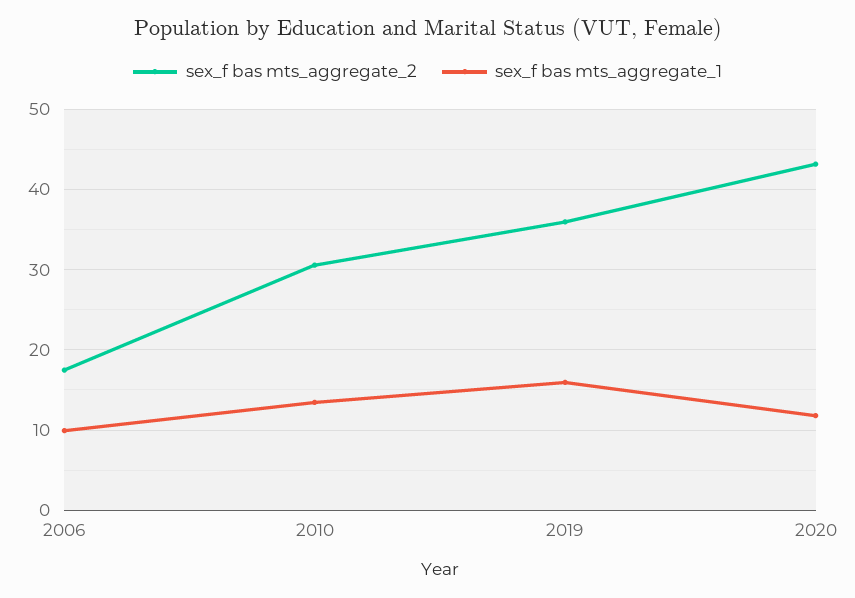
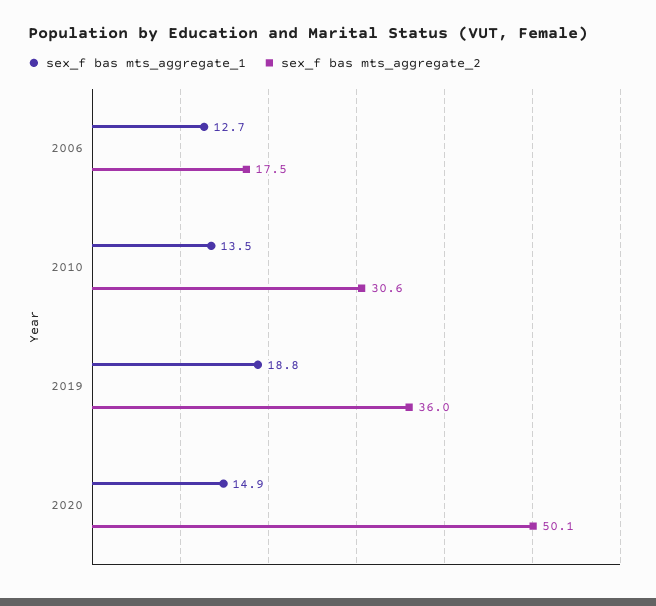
  {
    "sex_f bas mts_aggregate_2": {
      "2006": 17.5,
      "2010": 30.6,
      "2019": 36,
-     "2020": 43
+     "2020": 50.1
    },
    "sex_f bas mts_aggregate_1": {
-     "2006": 10,
+     "2006": 12.7,
      "2010": 13.5,
-     "2019": 16,
+     "2019": 18.8,
-     "2020": 12
+     "2020": 14.9
    }
  }

